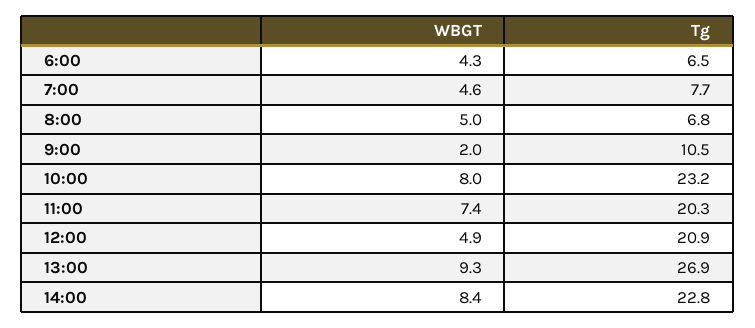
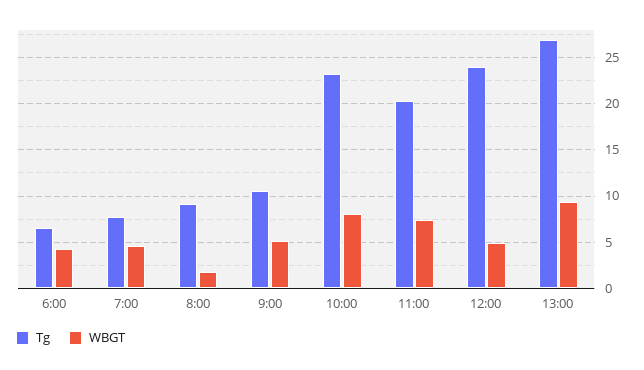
  {
    "WBGT": {
      "6:00": 4.3,
      "7:00": 4.6,
-     "8:00": 5,
+     "8:00": 2,
-     "9:00": 2,
+     "9:00": 5,
      "10:00": 8,
      "11:00": 7.4,
      "12:00": 4.9,
-     "13:00": 9.3,
+     "13:00": 9.3
-     "14:00": 8.4
    },
    "Tg": {
      "6:00": 6.5,
      "7:00": 7.7,
-     "8:00": 6.8,
+     "8:00": 9,
      "9:00": 10.5,
      "10:00": 23.2,
      "11:00": 20.3,
-     "12:00": 20.9,
+     "12:00": 24,
-     "13:00": 26.9,
+     "13:00": 26.9
-     "14:00": 22.8
    }
  }

